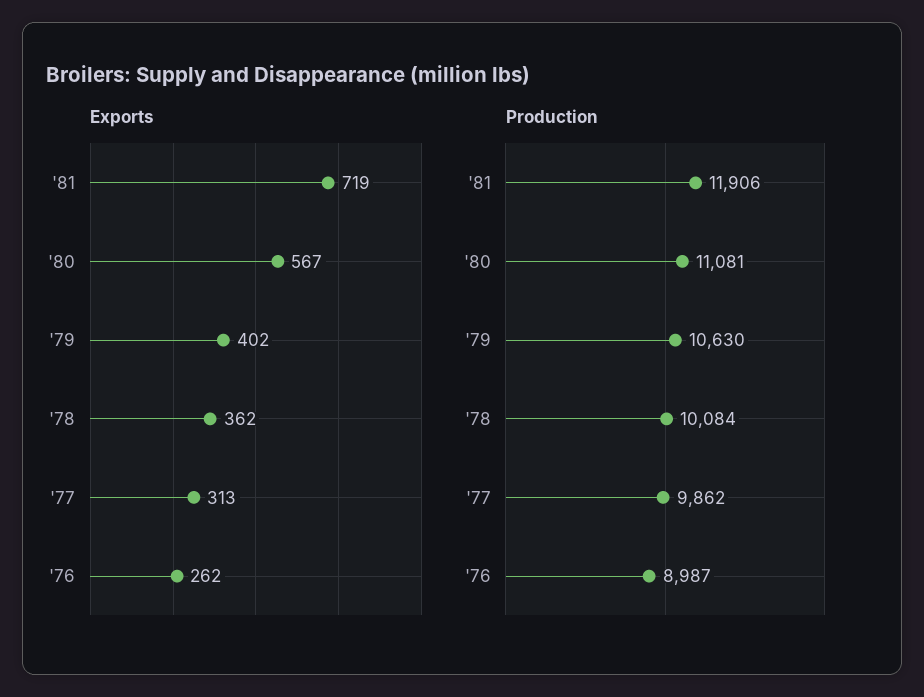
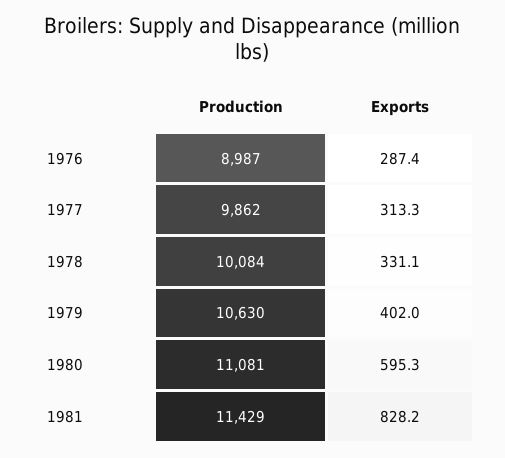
  {
    "Exports": {
-     "'81": 719,
+     "'81": 828.2,
-     "'80": 567,
+     "'80": 595.3,
      "'79": 402,
-     "'78": 362,
+     "'78": 331.1,
      "'77": 313.3,
-     "'76": 262
+     "'76": 287.4
    },
    "Production": {
-     "'81": 11906,
+     "'81": 11429,
      "'80": 11081,
      "'79": 10630,
      "'78": 10084,
      "'77": 9862,
      "'76": 8987
    }
  }

